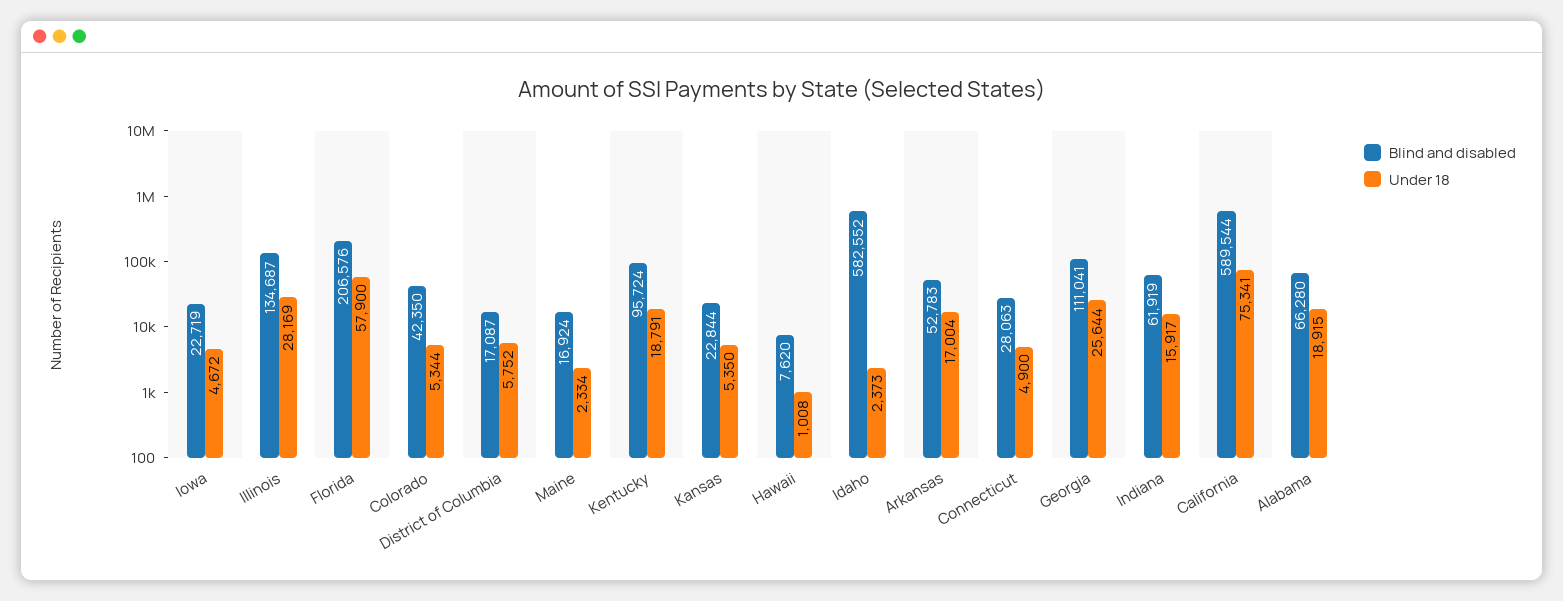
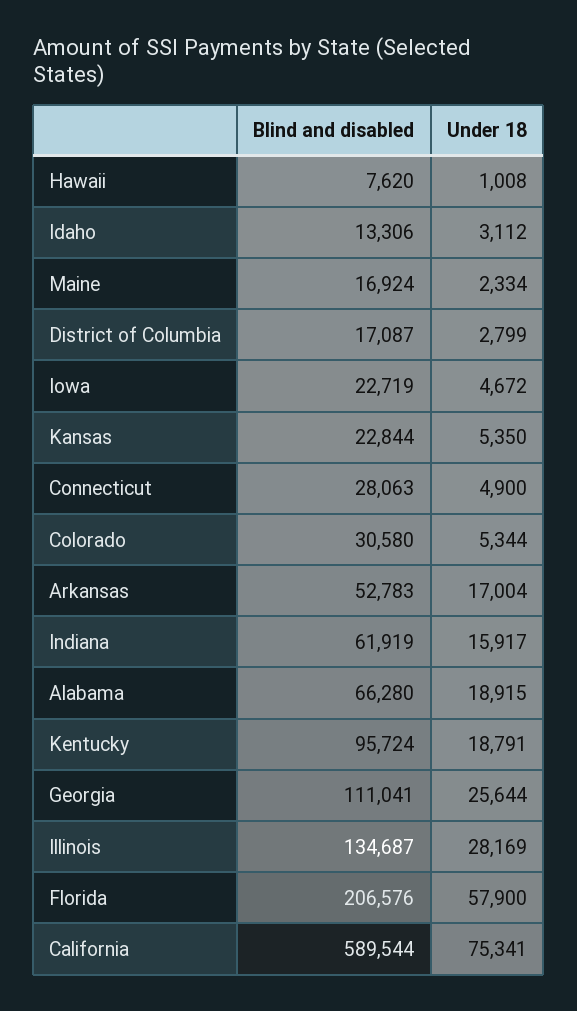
  {
    "Blind and disabled": {
      "Iowa": 22719,
      "Illinois": 134687,
      "Florida": 206576,
-     "Colorado": 42350,
+     "Colorado": 30580,
      "District of Columbia": 17087,
      "Maine": 16924,
      "Kentucky": 95724,
      "Kansas": 22844,
      "Hawaii": 7620,
-     "Idaho": 582552,
+     "Idaho": 13306,
      "Arkansas": 52783,
      "Connecticut": 28063,
      "Georgia": 111041,
      "Indiana": 61919,
      "California": 589544,
      "Alabama": 66280
    },
    "Under 18": {
      "Iowa": 4672,
      "Illinois": 28169,
      "Florida": 57900,
      "Colorado": 5344,
-     "District of Columbia": 5752,
+     "District of Columbia": 2799,
      "Maine": 2334,
      "Kentucky": 18791,
      "Kansas": 5350,
      "Hawaii": 1008,
-     "Idaho": 2373,
+     "Idaho": 3112,
      "Arkansas": 17004,
      "Connecticut": 4900,
      "Georgia": 25644,
      "Indiana": 15917,
      "California": 75341,
      "Alabama": 18915
    }
  }

